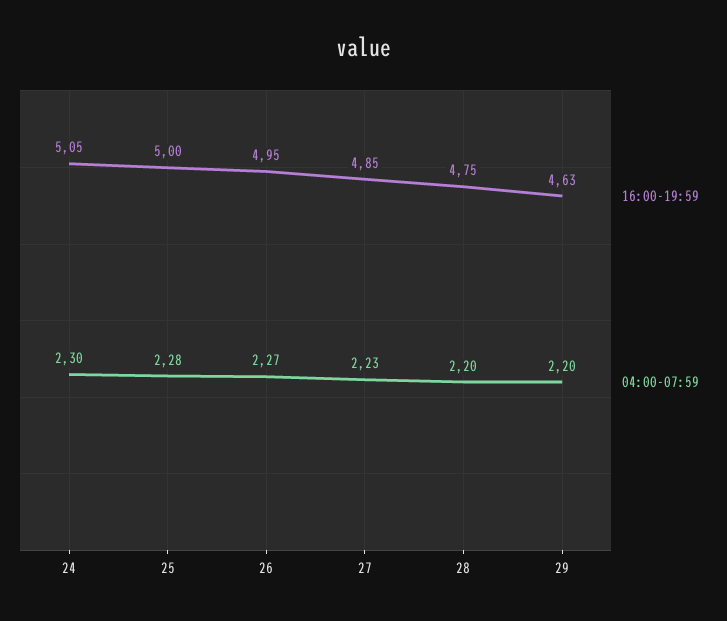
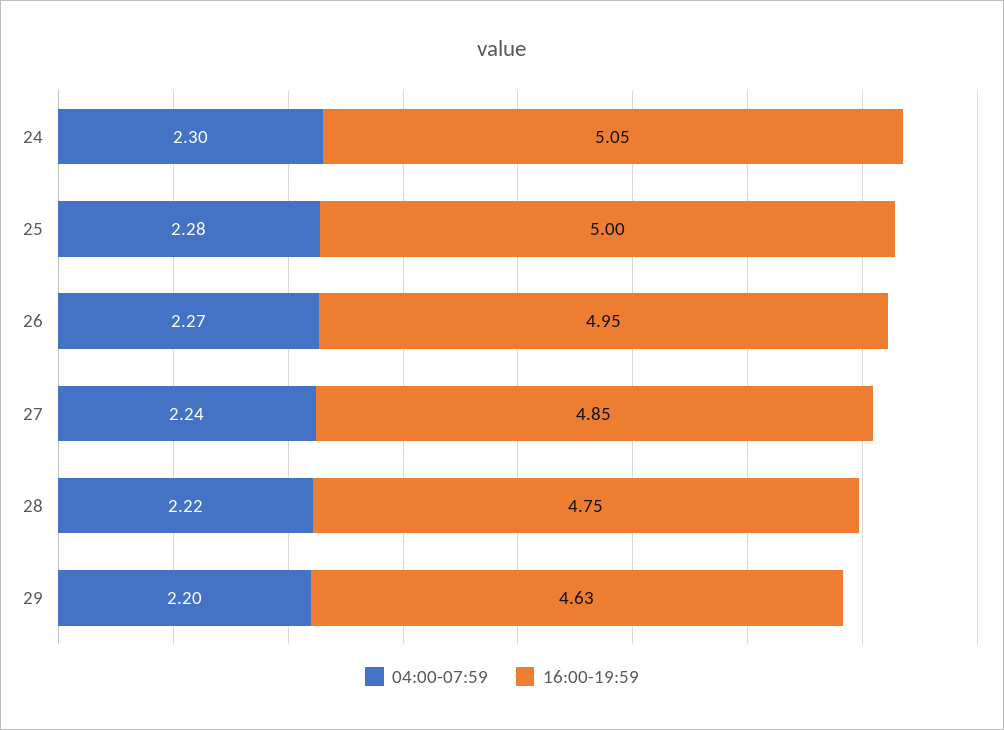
  {
    "16:00-19:59": {
      "24": 5.05,
      "25": 5,
      "26": 4.95,
      "27": 4.85,
      "28": 4.75,
      "29": 4.63
    },
    "04:00-07:59": {
      "24": 2.3,
      "25": 2.28,
      "26": 2.27,
-     "27": 2.23,
+     "27": 2.24,
-     "28": 2.2,
+     "28": 2.22,
      "29": 2.2
    }
  }

